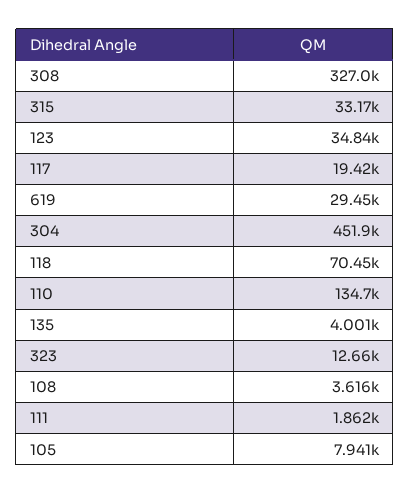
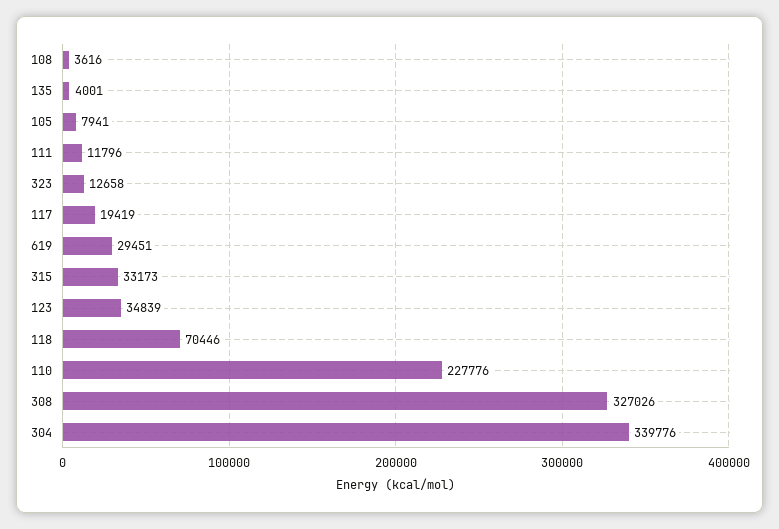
  {
    "308": 327026,
    "315": 33173,
    "123": 34839,
    "117": 19419,
    "619": 29451,
-   "304": 451900,
+   "304": 339776,
    "118": 70446,
-   "110": 134700,
+   "110": 227776,
    "135": 4001,
    "323": 12658,
    "108": 3616,
-   "111": 1862,
+   "111": 11796,
    "105": 7941
  }

